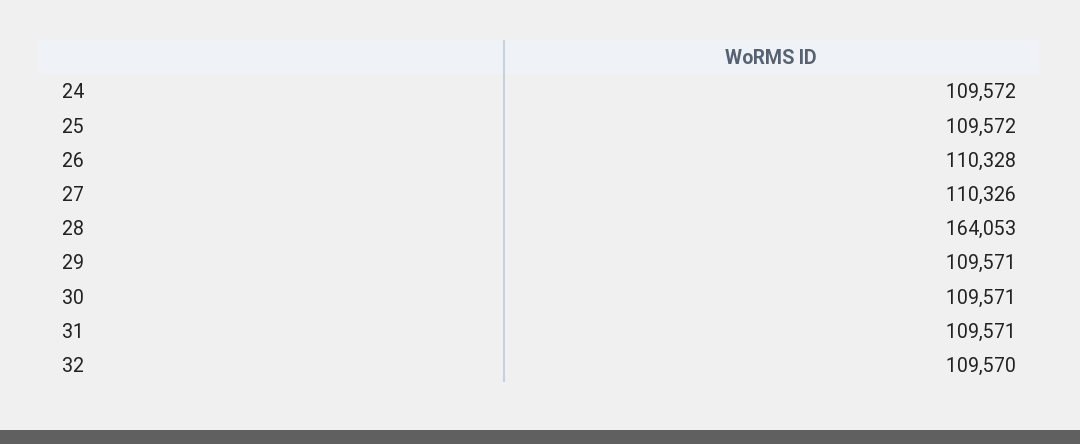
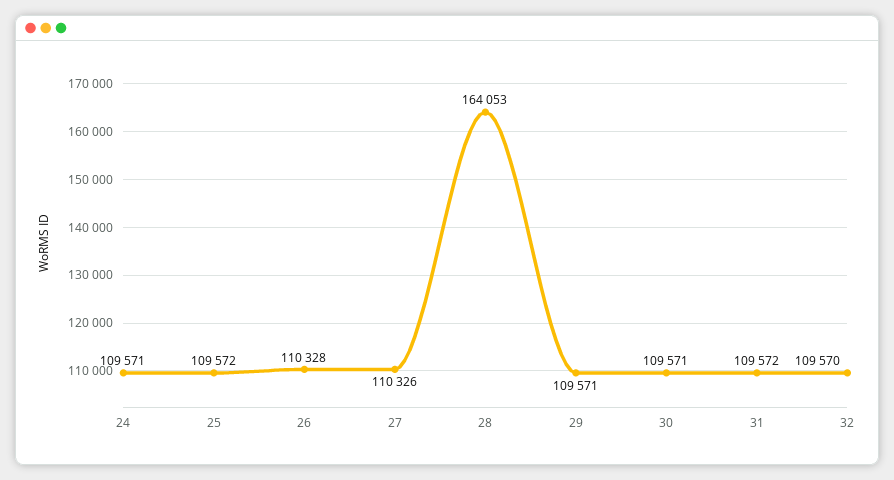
  {
-   "24": 109572,
+   "24": 109571,
    "25": 109572,
    "26": 110328,
    "27": 110326,
    "28": 164053,
    "29": 109571,
    "30": 109571,
-   "31": 109571,
+   "31": 109572,
    "32": 109570
  }

